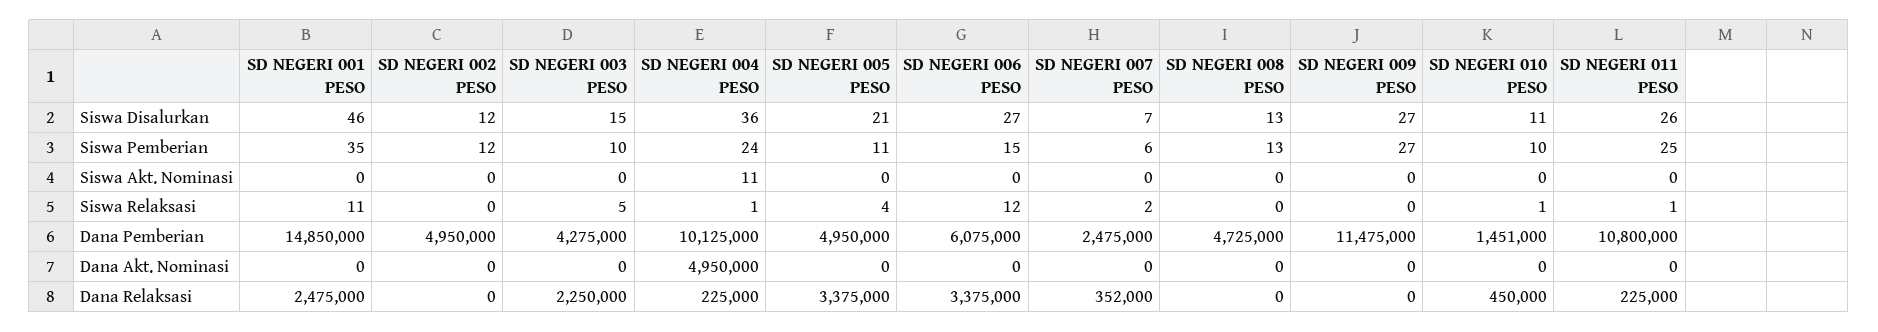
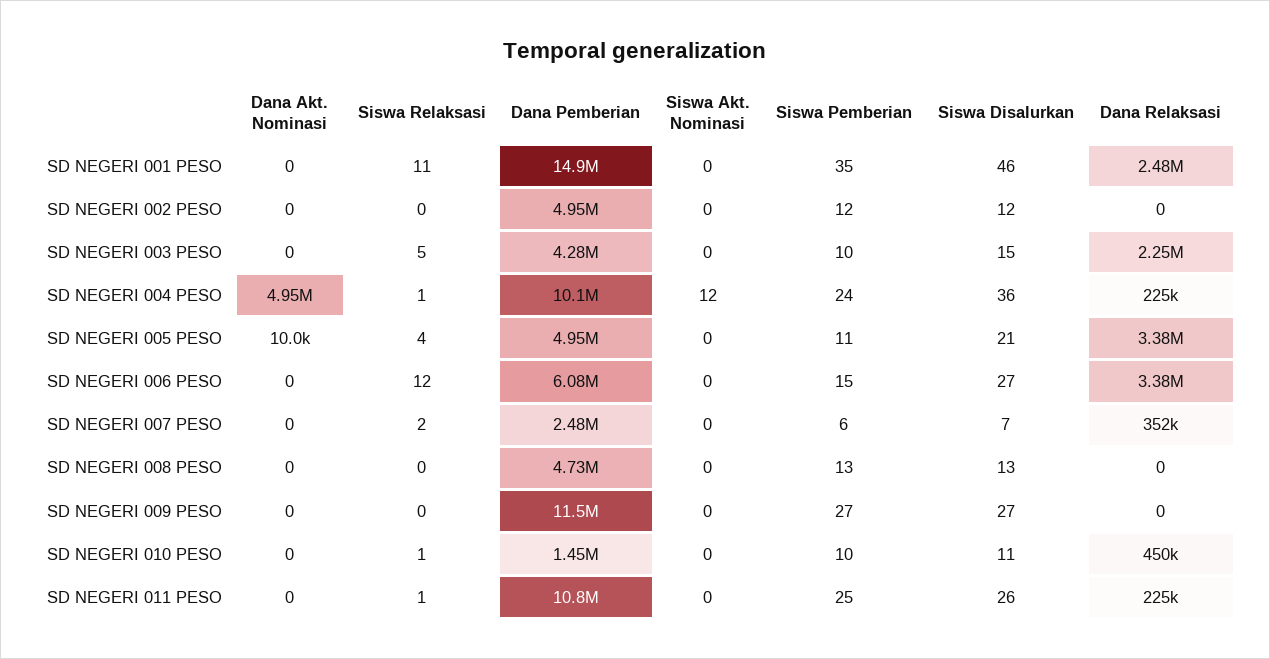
  {
    "SD NEGERI 001 PESO": {
      "Siswa Disalurkan": 46,
      "Siswa Pemberian": 35,
      "Siswa Akt. Nominasi": 0,
      "Siswa Relaksasi": 11,
      "Dana Pemberian": 14850000,
      "Dana Akt. Nominasi": 0,
      "Dana Relaksasi": 2475000
    },
    "SD NEGERI 002 PESO": {
      "Siswa Disalurkan": 12,
      "Siswa Pemberian": 12,
      "Siswa Akt. Nominasi": 0,
      "Siswa Relaksasi": 0,
      "Dana Pemberian": 4950000,
      "Dana Akt. Nominasi": 0,
      "Dana Relaksasi": 0
    },
    "SD NEGERI 003 PESO": {
      "Siswa Disalurkan": 15,
      "Siswa Pemberian": 10,
      "Siswa Akt. Nominasi": 0,
      "Siswa Relaksasi": 5,
      "Dana Pemberian": 4275000,
      "Dana Akt. Nominasi": 0,
      "Dana Relaksasi": 2250000
    },
    "SD NEGERI 004 PESO": {
      "Siswa Disalurkan": 36,
      "Siswa Pemberian": 24,
-     "Siswa Akt. Nominasi": 11,
+     "Siswa Akt. Nominasi": 12,
      "Siswa Relaksasi": 1,
      "Dana Pemberian": 10125000,
      "Dana Akt. Nominasi": 4950000,
      "Dana Relaksasi": 225000
    },
    "SD NEGERI 005 PESO": {
      "Siswa Disalurkan": 21,
      "Siswa Pemberian": 11,
      "Siswa Akt. Nominasi": 0,
      "Siswa Relaksasi": 4,
      "Dana Pemberian": 4950000,
-     "Dana Akt. Nominasi": 0,
+     "Dana Akt. Nominasi": 10000,
      "Dana Relaksasi": 3375000
    },
    "SD NEGERI 006 PESO": {
      "Siswa Disalurkan": 27,
      "Siswa Pemberian": 15,
      "Siswa Akt. Nominasi": 0,
      "Siswa Relaksasi": 12,
      "Dana Pemberian": 6075000,
      "Dana Akt. Nominasi": 0,
      "Dana Relaksasi": 3375000
    },
    "SD NEGERI 007 PESO": {
      "Siswa Disalurkan": 7,
      "Siswa Pemberian": 6,
      "Siswa Akt. Nominasi": 0,
      "Siswa Relaksasi": 2,
      "Dana Pemberian": 2475000,
      "Dana Akt. Nominasi": 0,
      "Dana Relaksasi": 352000
    },
    "SD NEGERI 008 PESO": {
      "Siswa Disalurkan": 13,
      "Siswa Pemberian": 13,
      "Siswa Akt. Nominasi": 0,
      "Siswa Relaksasi": 0,
      "Dana Pemberian": 4725000,
      "Dana Akt. Nominasi": 0,
      "Dana Relaksasi": 0
    },
    "SD NEGERI 009 PESO": {
      "Siswa Disalurkan": 27,
      "Siswa Pemberian": 27,
      "Siswa Akt. Nominasi": 0,
      "Siswa Relaksasi": 0,
      "Dana Pemberian": 11475000,
      "Dana Akt. Nominasi": 0,
      "Dana Relaksasi": 0
    },
    "SD NEGERI 010 PESO": {
      "Siswa Disalurkan": 11,
      "Siswa Pemberian": 10,
      "Siswa Akt. Nominasi": 0,
      "Siswa Relaksasi": 1,
      "Dana Pemberian": 1451000,
      "Dana Akt. Nominasi": 0,
      "Dana Relaksasi": 450000
    },
    "SD NEGERI 011 PESO": {
      "Siswa Disalurkan": 26,
      "Siswa Pemberian": 25,
      "Siswa Akt. Nominasi": 0,
      "Siswa Relaksasi": 1,
      "Dana Pemberian": 10800000,
      "Dana Akt. Nominasi": 0,
      "Dana Relaksasi": 225000
    }
  }

